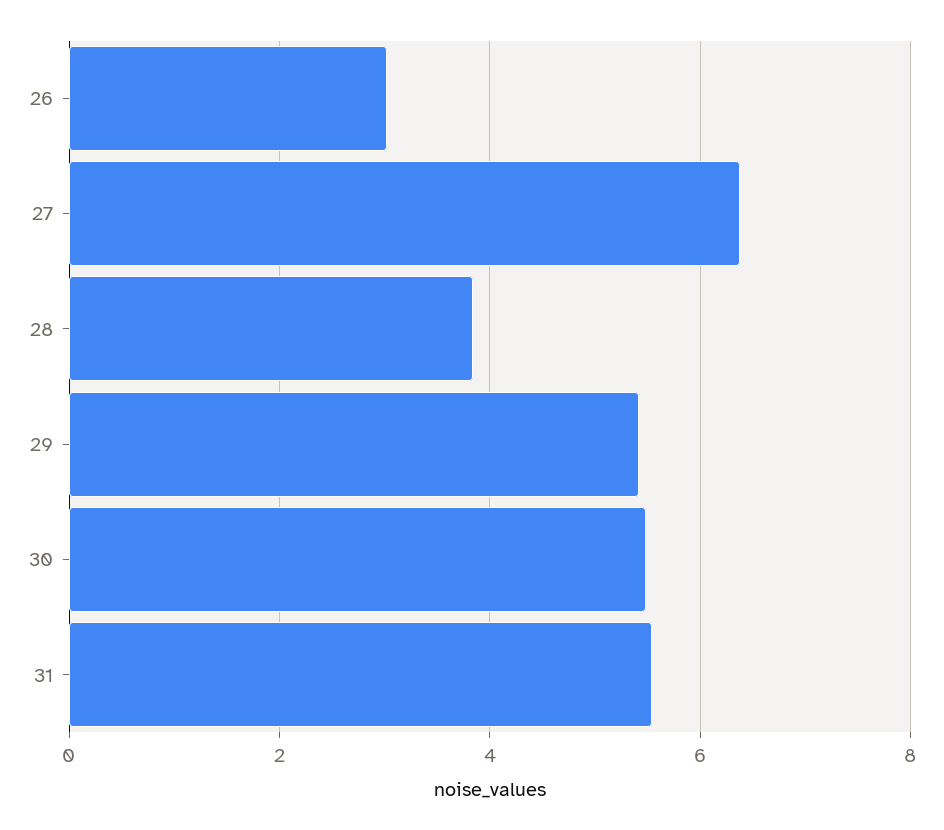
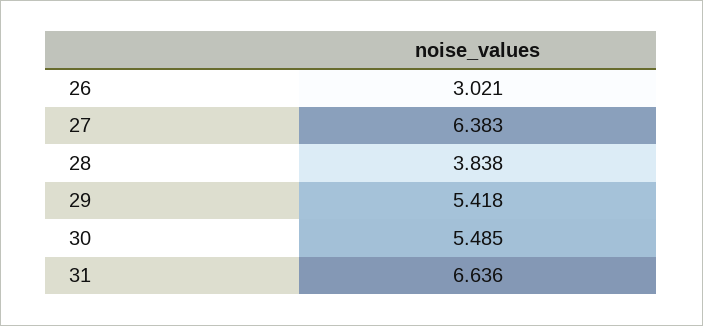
  {
    "26": 3.021,
    "27": 6.383,
    "28": 3.838,
    "29": 5.418,
    "30": 5.485,
-   "31": 5.6
+   "31": 6.636
  }

